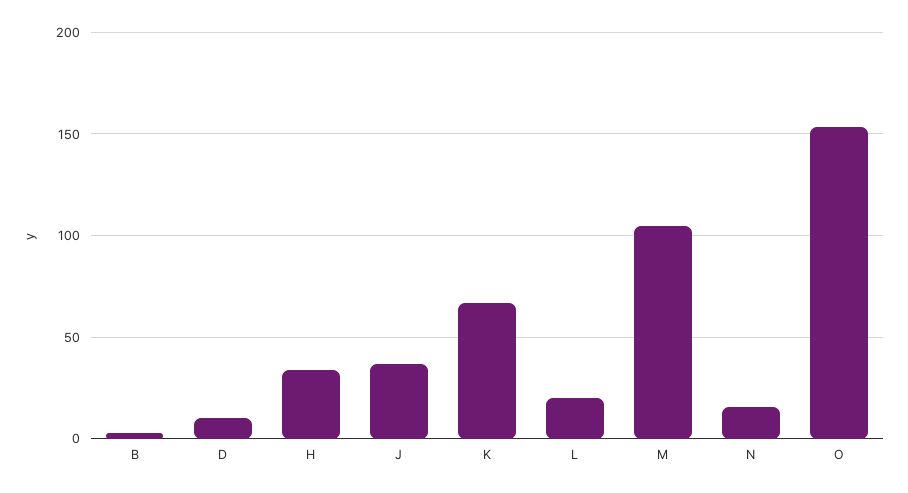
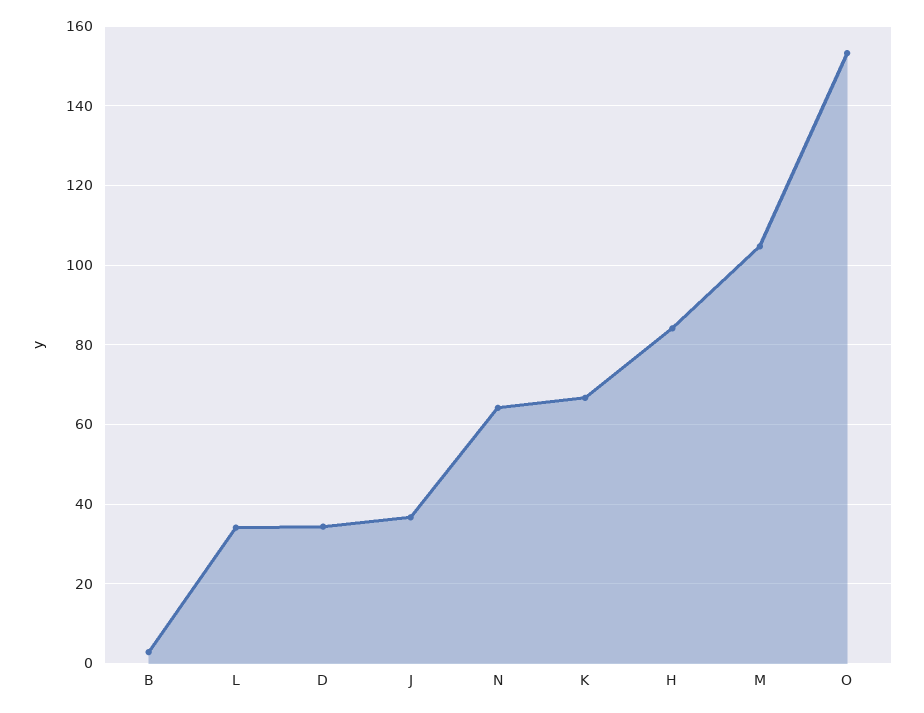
  {
    "B": 2,
-   "D": 10,
+   "D": 34,
-   "H": 35,
+   "H": 84,
    "J": 36,
    "K": 66,
-   "L": 20,
+   "L": 34,
    "M": 104,
-   "N": 15,
+   "N": 64,
    "O": 154
  }

